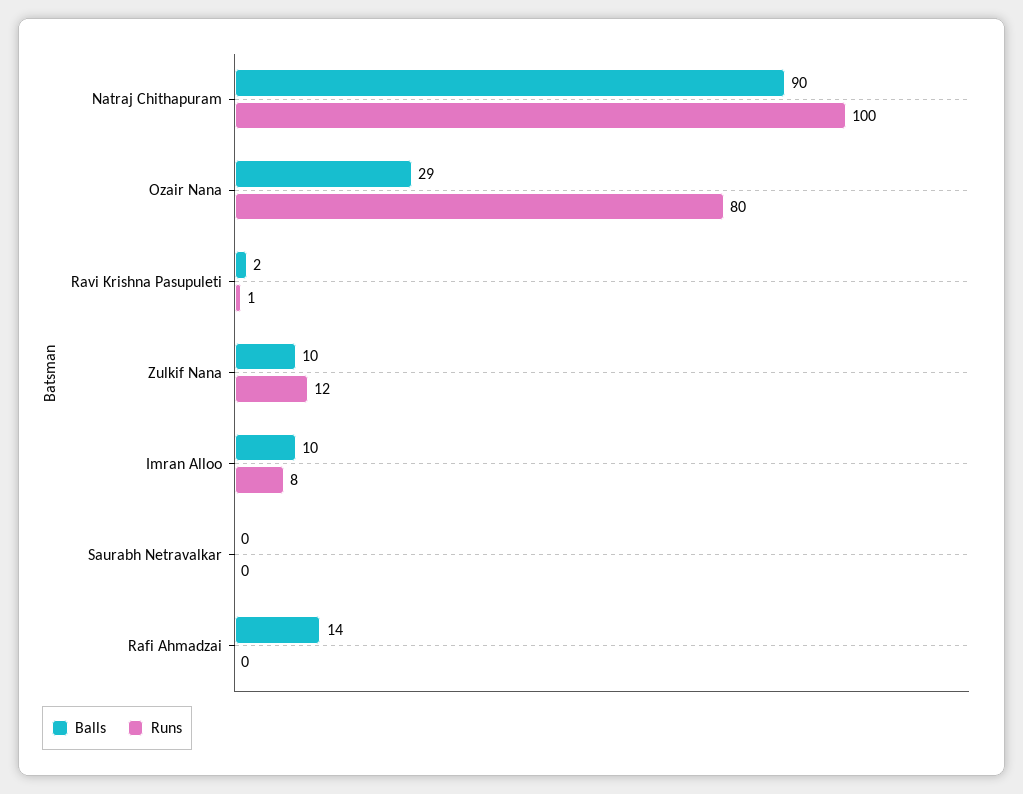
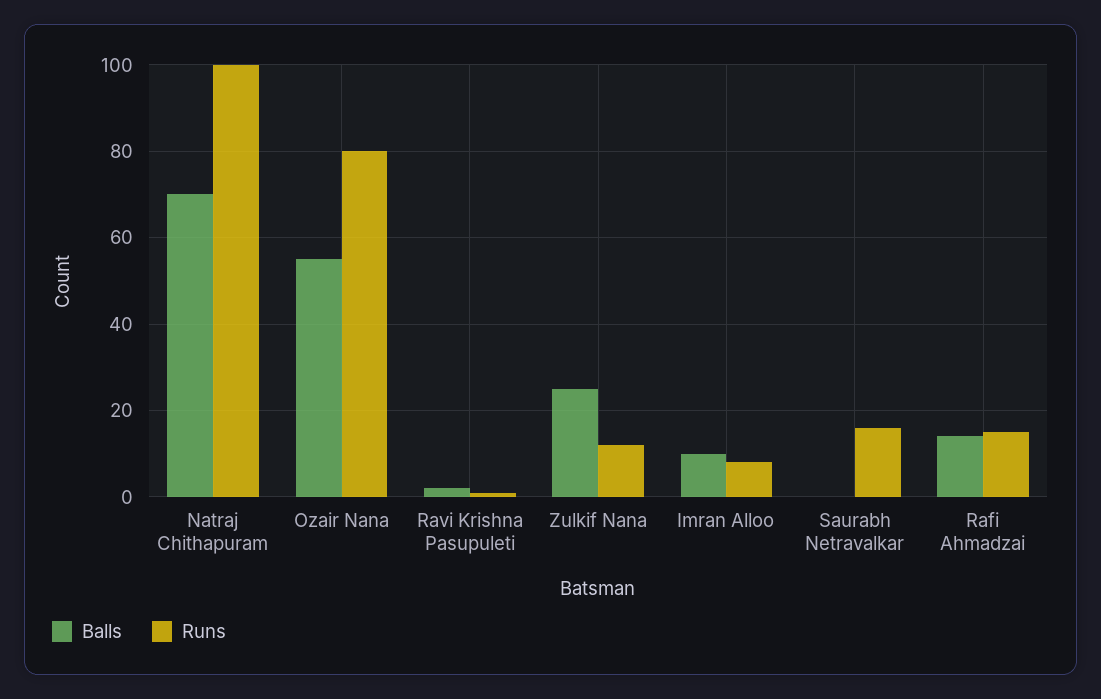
  {
    "Balls": {
-     "Natraj Chithapuram": 90,
+     "Natraj Chithapuram": 70,
-     "Ozair Nana": 29,
+     "Ozair Nana": 55,
      "Ravi Krishna Pasupuleti": 2,
-     "Zulkif Nana": 10,
+     "Zulkif Nana": 25,
      "Imran Alloo": 10,
      "Saurabh Netravalkar": 0,
      "Rafi Ahmadzai": 14
    },
    "Runs": {
      "Natraj Chithapuram": 100,
      "Ozair Nana": 80,
      "Ravi Krishna Pasupuleti": 1,
      "Zulkif Nana": 12,
      "Imran Alloo": 8,
-     "Saurabh Netravalkar": 0,
+     "Saurabh Netravalkar": 15,
-     "Rafi Ahmadzai": 0
+     "Rafi Ahmadzai": 15
    }
  }

